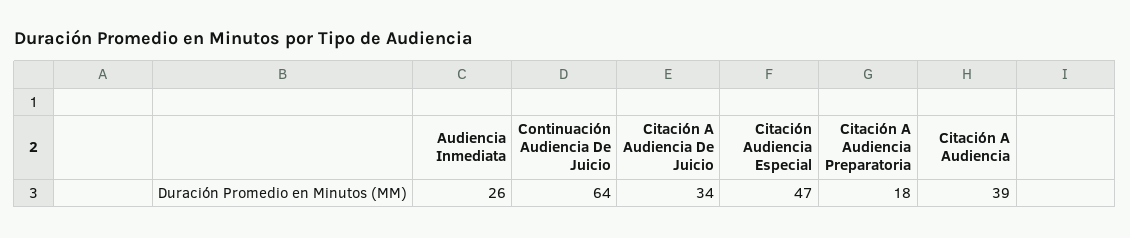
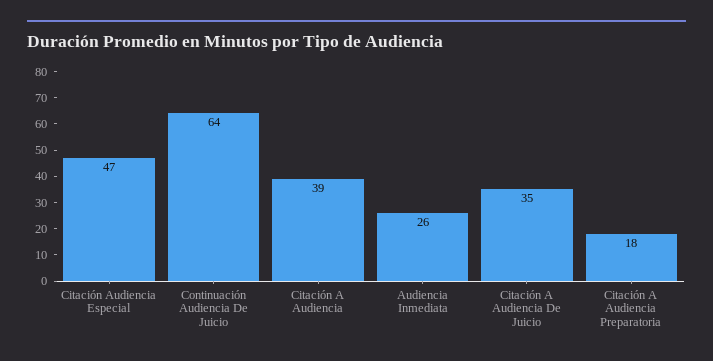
  {
    "Audiencia Inmediata": 26,
    "Continuación Audiencia De Juicio": 64,
-   "Citación A Audiencia De Juicio": 34,
+   "Citación A Audiencia De Juicio": 35,
    "Citación Audiencia Especial": 47,
    "Citación A Audiencia Preparatoria": 18,
    "Citación A Audiencia": 39
  }

